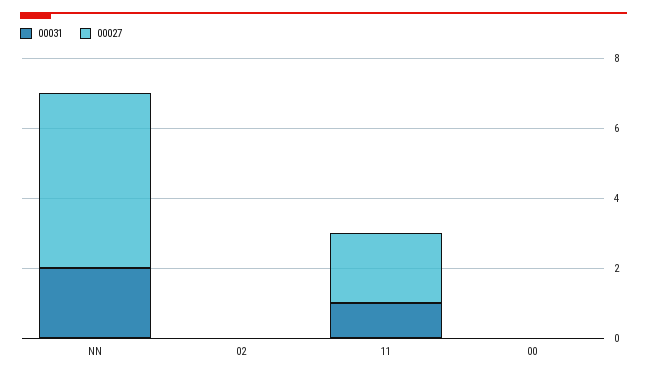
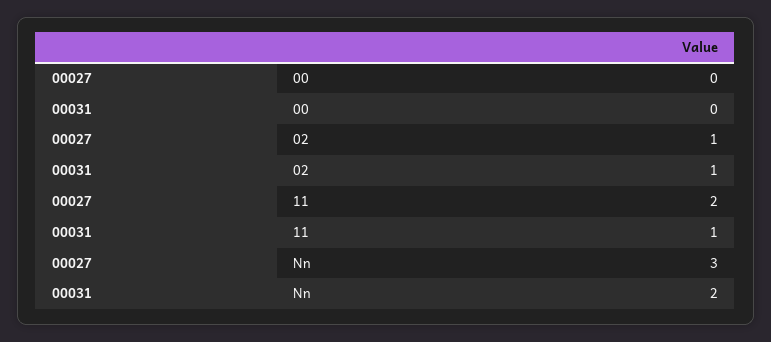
  {
    "00031": {
      "NN": 2,
-     "02": 0,
+     "02": 1,
      "11": 1,
      "00": 0
    },
    "00027": {
-     "NN": 5,
+     "NN": 3,
-     "02": 0,
+     "02": 1,
      "11": 2,
      "00": 0
    }
  }

